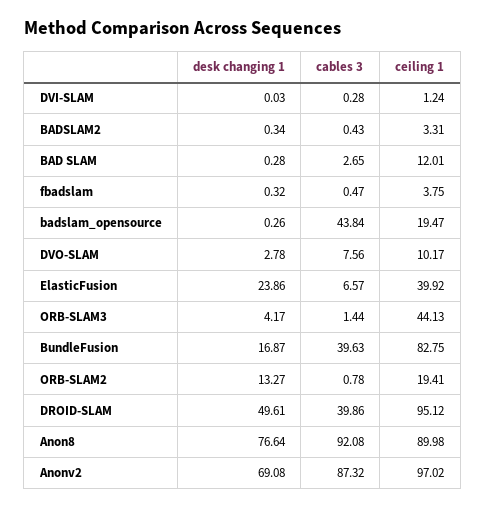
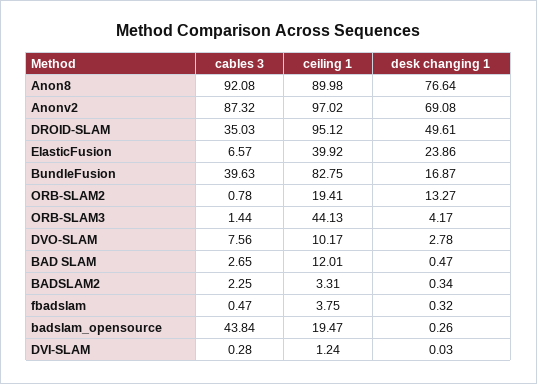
  {
    "desk changing 1": {
      "DVI-SLAM": 0.03,
      "BADSLAM2": 0.34,
-     "BAD SLAM": 0.28,
+     "BAD SLAM": 0.47,
      "fbadslam": 0.32,
      "badslam_opensource": 0.26,
      "DVO-SLAM": 2.78,
      "ElasticFusion": 23.86,
      "ORB-SLAM3": 4.17,
      "BundleFusion": 16.87,
      "ORB-SLAM2": 13.27,
      "DROID-SLAM": 49.61,
      "Anon8": 76.64,
      "Anonv2": 69.08
    },
    "cables 3": {
      "DVI-SLAM": 0.28,
-     "BADSLAM2": 0.43,
+     "BADSLAM2": 2.25,
      "BAD SLAM": 2.65,
      "fbadslam": 0.47,
      "badslam_opensource": 43.84,
      "DVO-SLAM": 7.56,
      "ElasticFusion": 6.57,
      "ORB-SLAM3": 1.44,
      "BundleFusion": 39.63,
      "ORB-SLAM2": 0.78,
-     "DROID-SLAM": 39.86,
+     "DROID-SLAM": 35.03,
      "Anon8": 92.08,
      "Anonv2": 87.32
    },
    "ceiling 1": {
      "DVI-SLAM": 1.24,
      "BADSLAM2": 3.31,
      "BAD SLAM": 12.01,
      "fbadslam": 3.75,
      "badslam_opensource": 19.47,
      "DVO-SLAM": 10.17,
      "ElasticFusion": 39.92,
      "ORB-SLAM3": 44.13,
      "BundleFusion": 82.75,
      "ORB-SLAM2": 19.41,
      "DROID-SLAM": 95.12,
      "Anon8": 89.98,
      "Anonv2": 97.02
    }
  }

